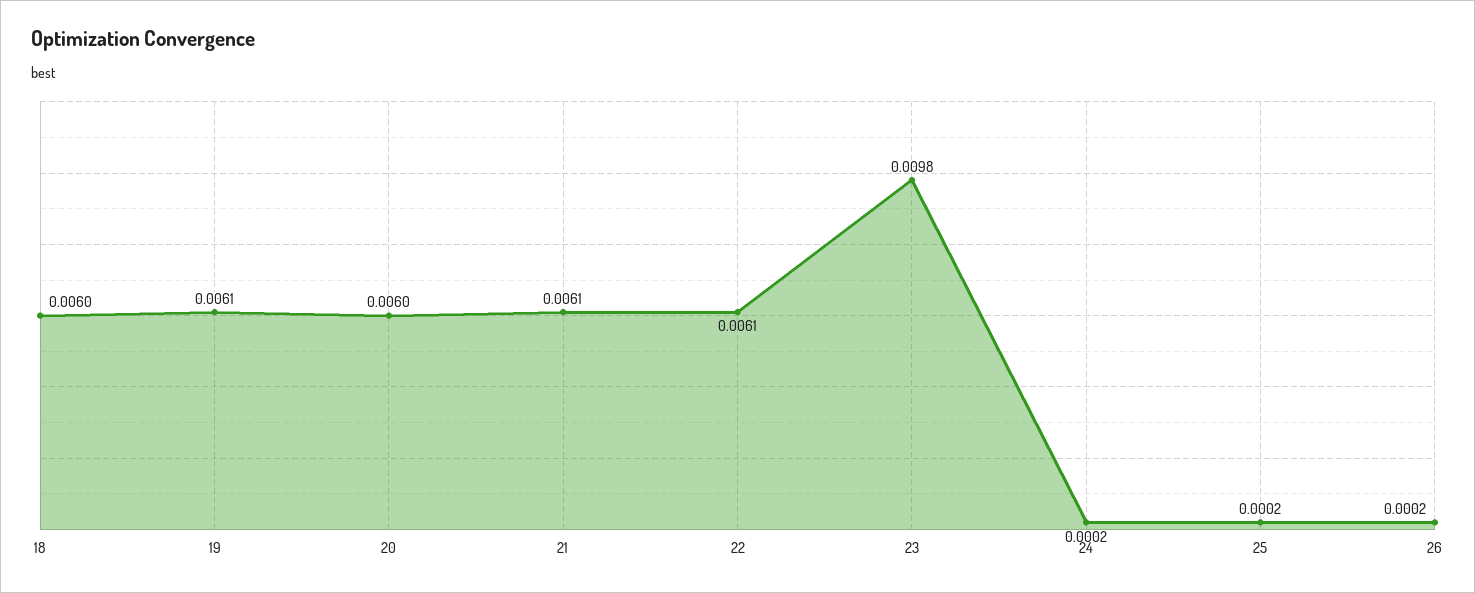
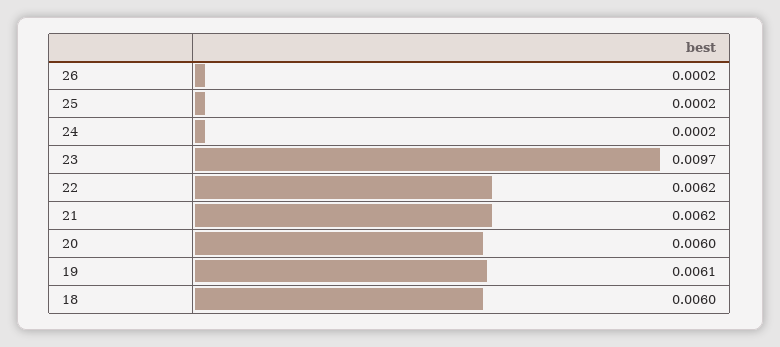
  {
    "18": 0.006,
    "19": 0.0061,
    "20": 0.006,
-   "21": 0.0061,
+   "21": 0.0062,
-   "22": 0.0061,
+   "22": 0.0062,
-   "23": 0.0098,
+   "23": 0.0097,
    "24": 0.0002,
    "25": 0.0002,
    "26": 0.0002
  }

